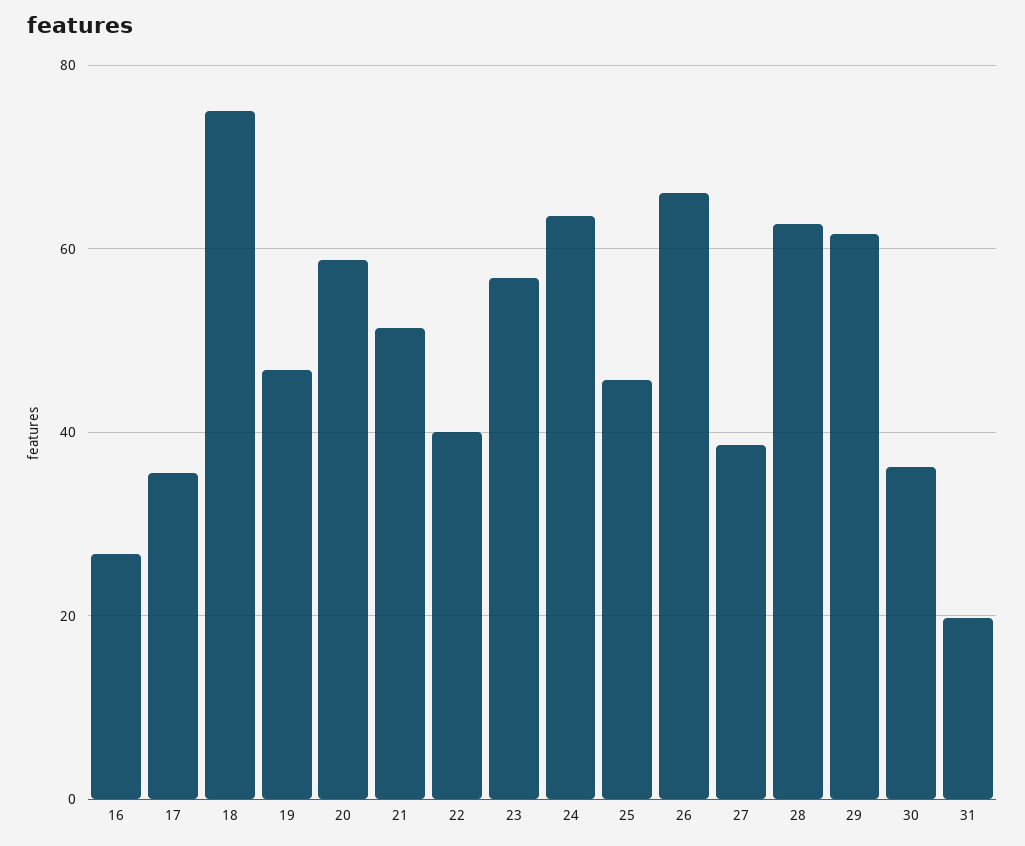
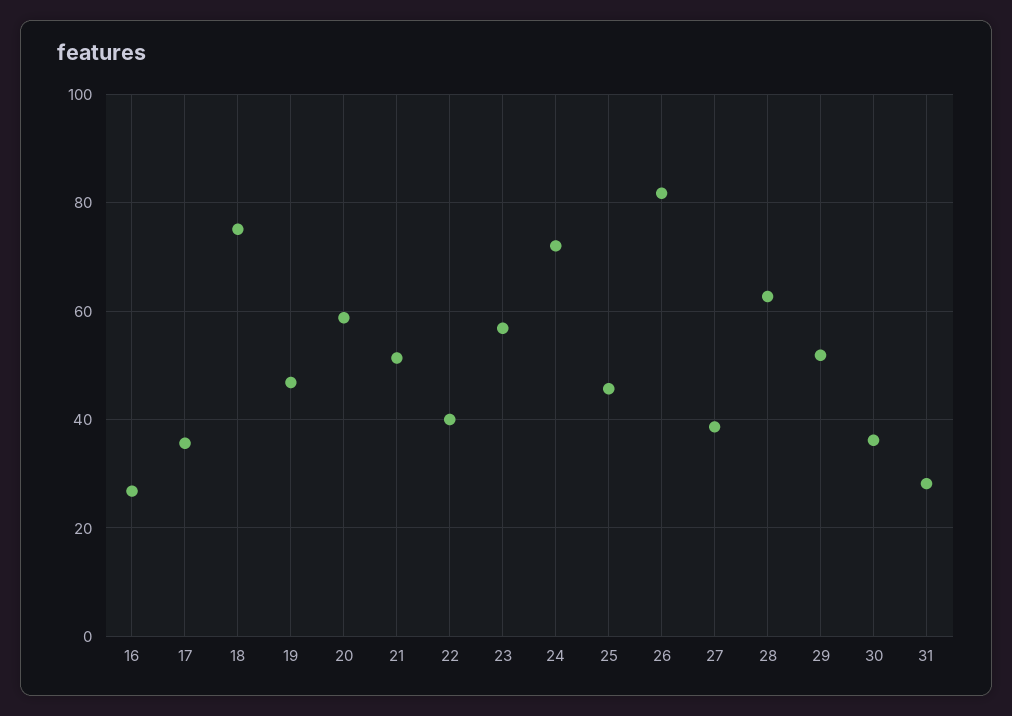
  {
    "16": 26,
    "17": 36,
    "18": 76,
    "19": 46,
    "20": 58,
    "21": 52,
    "22": 40,
    "23": 56,
-   "24": 64,
+   "24": 72,
    "25": 46,
-   "26": 66,
+   "26": 82,
    "27": 38,
    "28": 62,
-   "29": 62,
+   "29": 52,
    "30": 36,
-   "31": 20
+   "31": 28
  }

